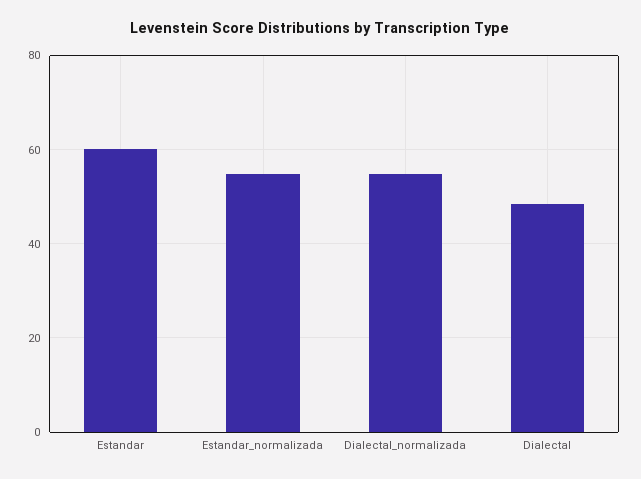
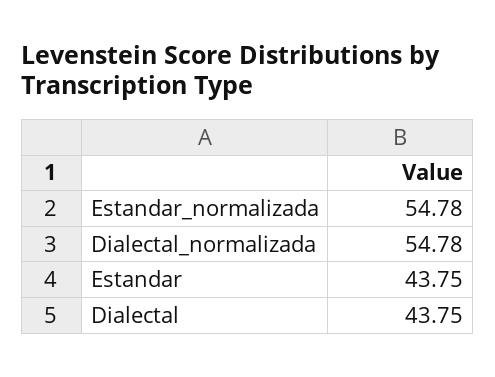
  {
-   "Estandar": 60,
+   "Estandar": 43.75,
    "Estandar_normalizada": 54.78,
    "Dialectal_normalizada": 54.78,
-   "Dialectal": 48
+   "Dialectal": 43.75
  }

